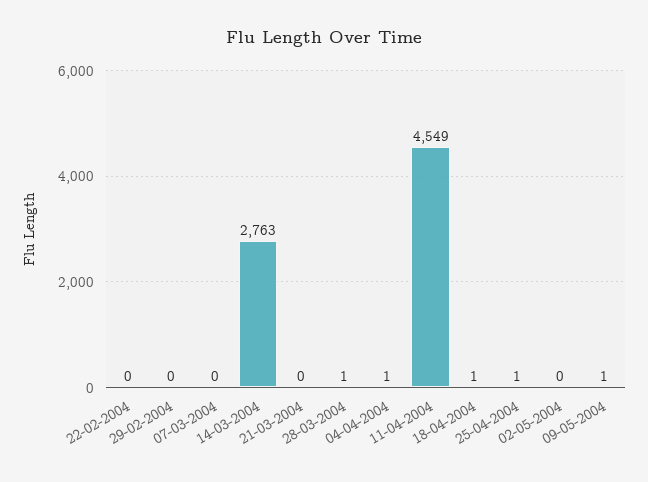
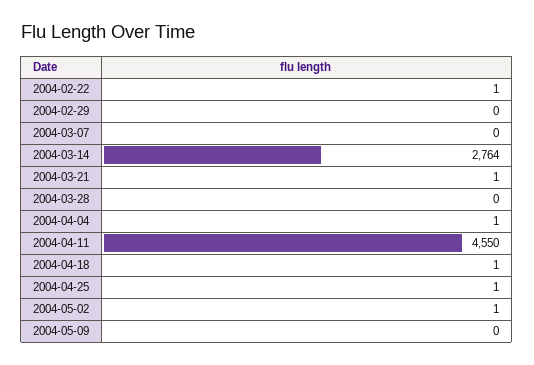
  {
-   "22-02-2004": 0,
+   "22-02-2004": 1,
    "29-02-2004": 0,
    "07-03-2004": 0,
-   "14-03-2004": 2763,
+   "14-03-2004": 2764,
-   "21-03-2004": 0,
+   "21-03-2004": 1,
-   "28-03-2004": 1,
+   "28-03-2004": 0,
    "04-04-2004": 1,
-   "11-04-2004": 4549,
+   "11-04-2004": 4550,
    "18-04-2004": 1,
    "25-04-2004": 1,
-   "02-05-2004": 0,
+   "02-05-2004": 1,
-   "09-05-2004": 1
+   "09-05-2004": 0
  }

